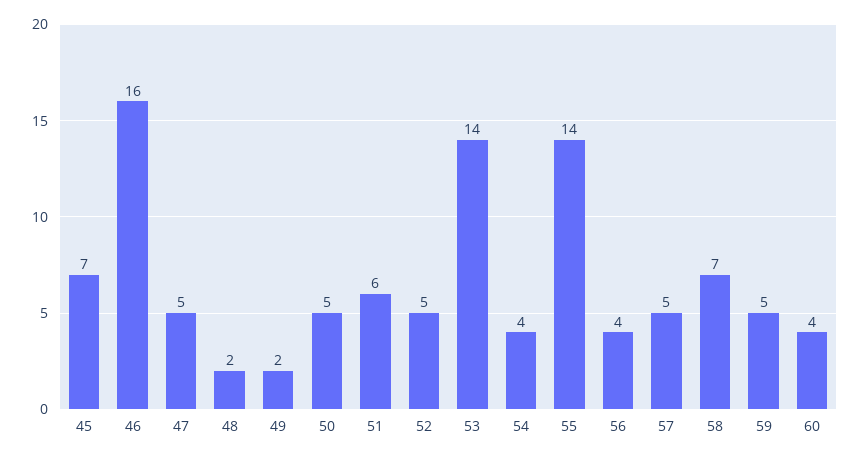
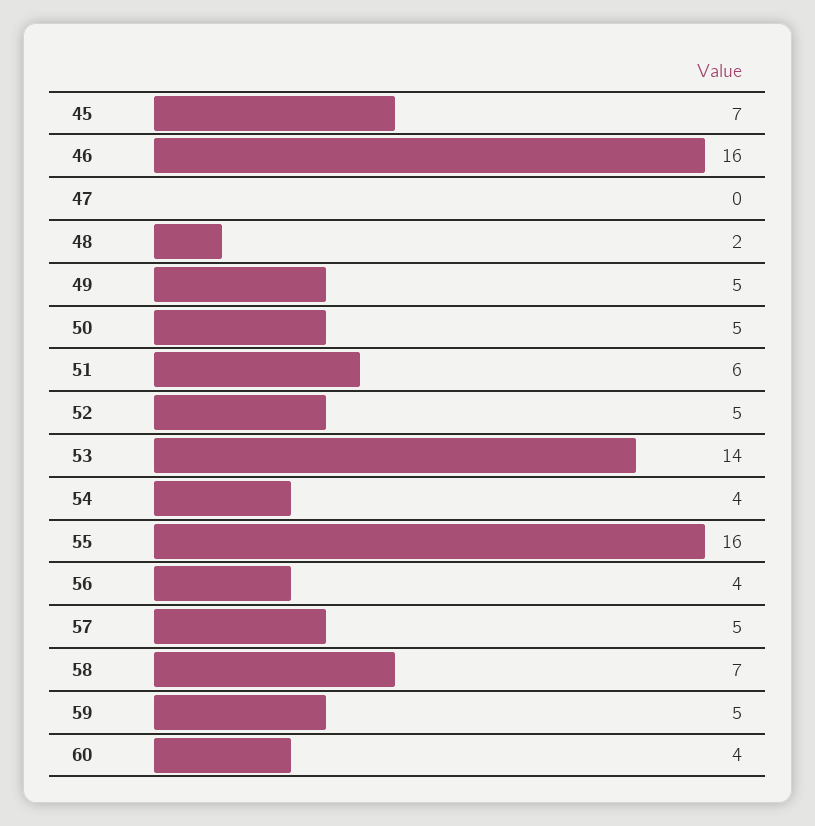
  {
    "45": 7,
    "46": 16,
-   "47": 5,
+   "47": 0,
    "48": 2,
-   "49": 2,
+   "49": 5,
    "50": 5,
    "51": 6,
    "52": 5,
    "53": 14,
    "54": 4,
-   "55": 14,
+   "55": 16,
    "56": 4,
    "57": 5,
    "58": 7,
    "59": 5,
    "60": 4
  }

